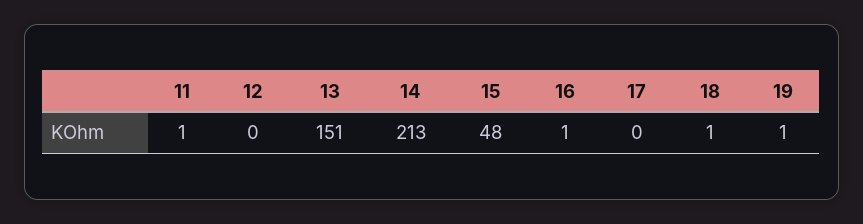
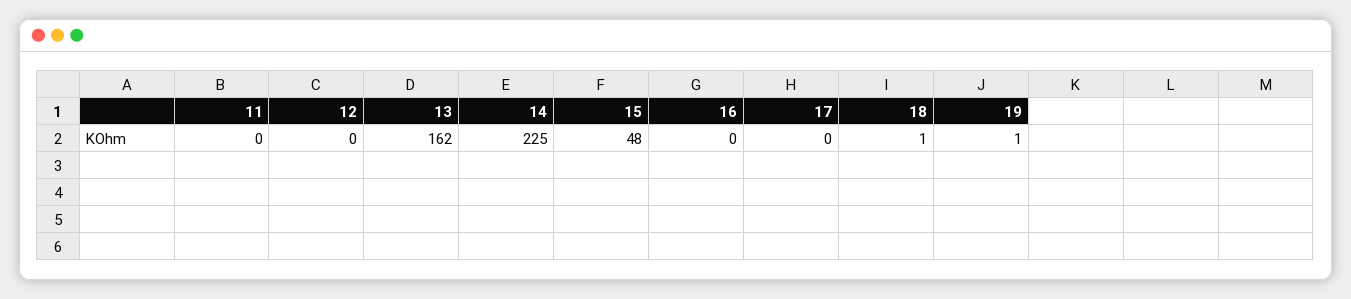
  {
-   "11": 1,
+   "11": 0,
    "12": 0,
-   "13": 151,
+   "13": 162,
-   "14": 213,
+   "14": 225,
    "15": 48,
-   "16": 1,
+   "16": 0,
    "17": 0,
    "18": 1,
    "19": 1
  }

